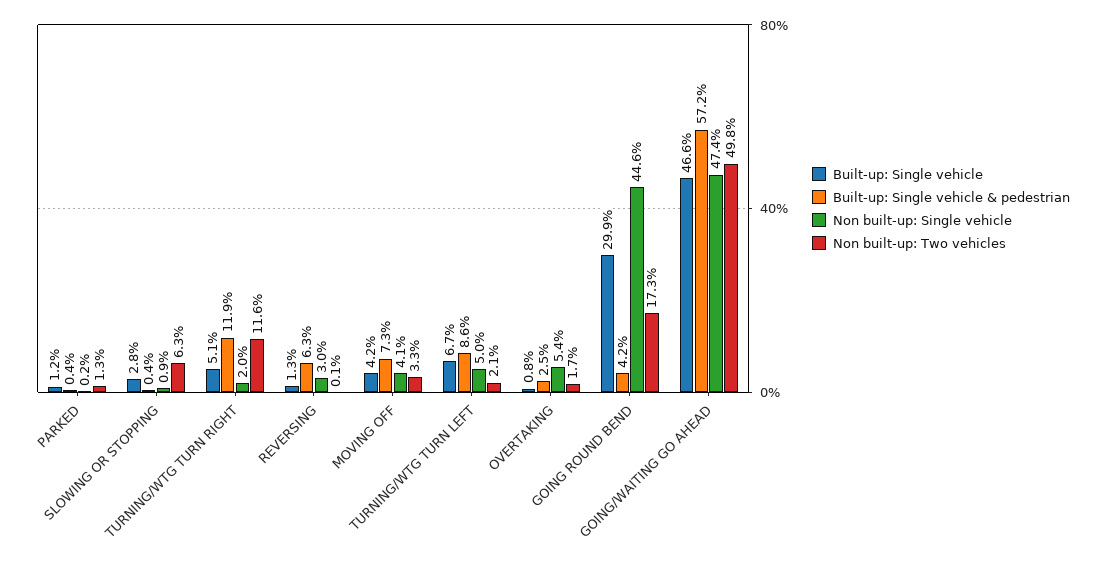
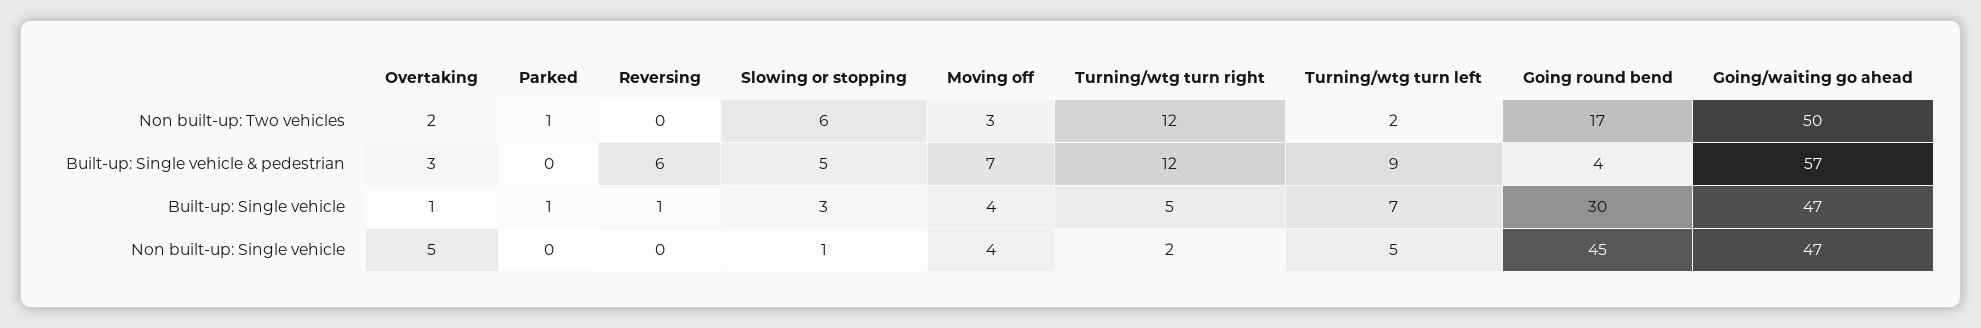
  {
    "Built-up: Single vehicle": {
      "PARKED": 1.2,
      "SLOWING OR STOPPING": 2.8,
      "TURNING/WTG TURN RIGHT": 5.1,
      "REVERSING": 1.3,
      "MOVING OFF": 4.2,
      "TURNING/WTG TURN LEFT": 6.7,
      "OVERTAKING": 0.8,
      "GOING ROUND BEND": 29.9,
      "GOING/WAITING GO AHEAD": 46.6
    },
    "Built-up: Single vehicle & pedestrian": {
      "PARKED": 0.4,
-     "SLOWING OR STOPPING": 0.4,
+     "SLOWING OR STOPPING": 5,
      "TURNING/WTG TURN RIGHT": 11.9,
      "REVERSING": 6.3,
      "MOVING OFF": 7.3,
      "TURNING/WTG TURN LEFT": 8.6,
      "OVERTAKING": 2.5,
      "GOING ROUND BEND": 4.2,
      "GOING/WAITING GO AHEAD": 57.2
    },
    "Non built-up: Single vehicle": {
      "PARKED": 0.2,
      "SLOWING OR STOPPING": 0.9,
      "TURNING/WTG TURN RIGHT": 2,
-     "REVERSING": 3,
+     "REVERSING": 0,
      "MOVING OFF": 4.1,
      "TURNING/WTG TURN LEFT": 5,
      "OVERTAKING": 5.4,
      "GOING ROUND BEND": 44.6,
      "GOING/WAITING GO AHEAD": 47.4
    },
    "Non built-up: Two vehicles": {
      "PARKED": 1.3,
      "SLOWING OR STOPPING": 6.3,
      "TURNING/WTG TURN RIGHT": 11.6,
      "REVERSING": 0.1,
      "MOVING OFF": 3.3,
      "TURNING/WTG TURN LEFT": 2.1,
      "OVERTAKING": 1.7,
      "GOING ROUND BEND": 17.3,
      "GOING/WAITING GO AHEAD": 49.8
    }
  }

